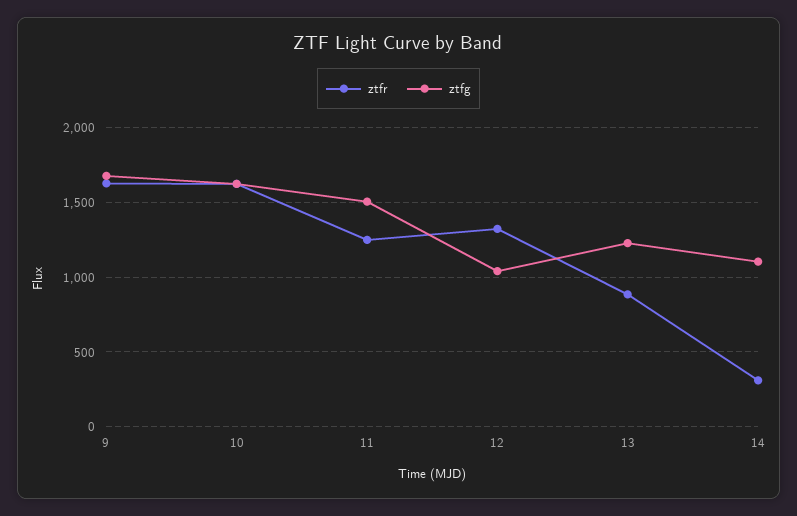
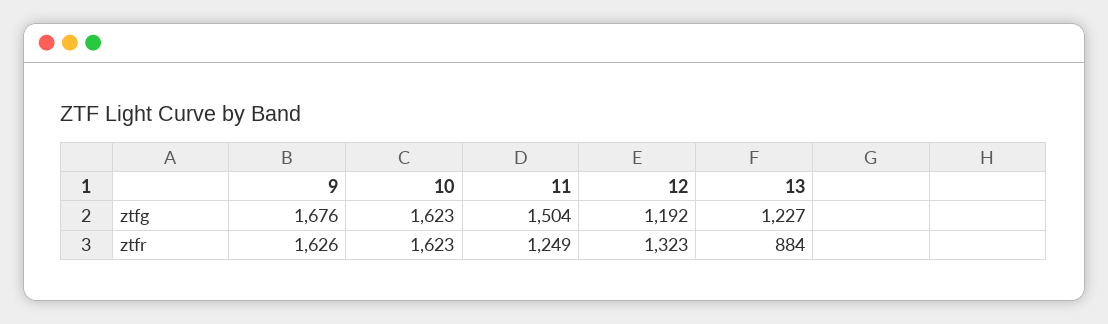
  {
    "ztfr": {
      "9": 1626,
      "10": 1623,
      "11": 1249,
      "12": 1323,
-     "13": 884,
+     "13": 884
-     "14": 300
    },
    "ztfg": {
      "9": 1676,
      "10": 1623,
      "11": 1504,
-     "12": 1050,
+     "12": 1192,
-     "13": 1227,
+     "13": 1227
-     "14": 1100
    }
  }

